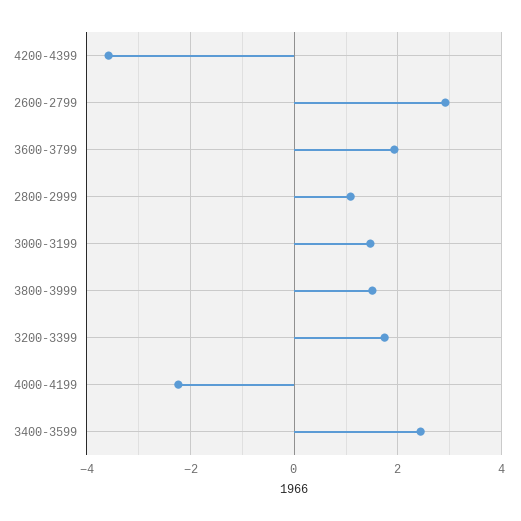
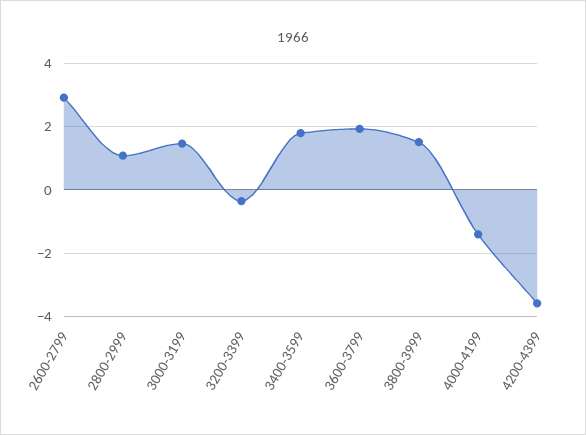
  {
    "4200-4399": -3.6,
    "2600-2799": 3,
    "3600-3799": 2,
    "2800-2999": 1,
    "3000-3199": 1.4,
    "3800-3999": 1.6,
-   "3200-3399": 1.8,
+   "3200-3399": -0.4,
-   "4000-4199": -2.2,
+   "4000-4199": -1.4,
-   "3400-3599": 2.4
+   "3400-3599": 1.8
  }

